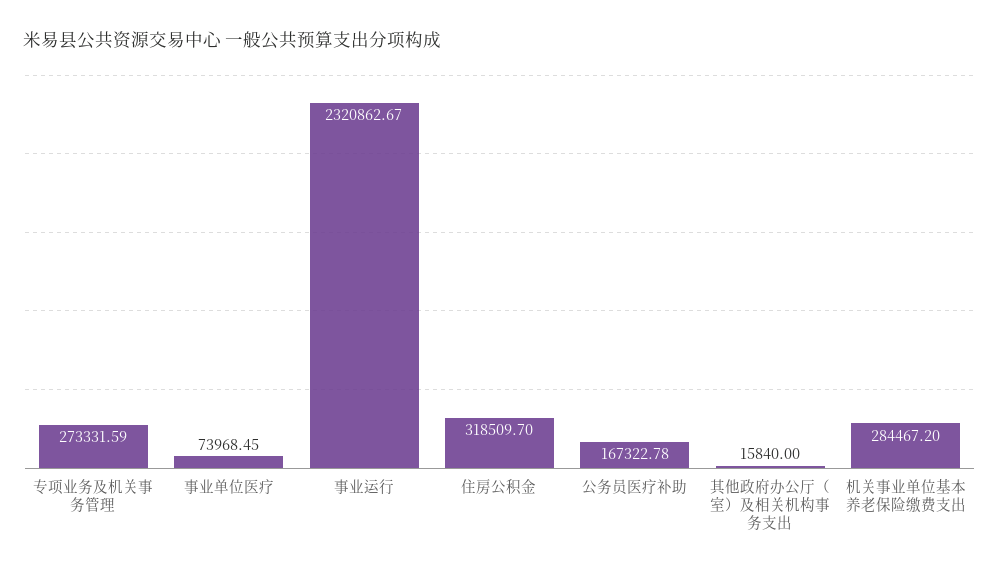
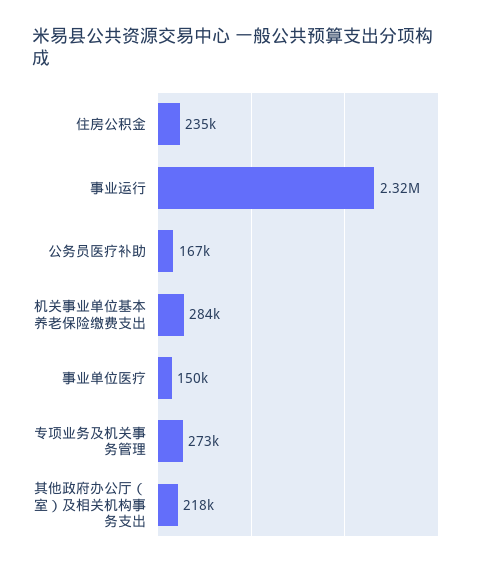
  {
    "专项业务及机关事务管理": 273331.59,
-   "事业单位医疗": 73968.45,
+   "事业单位医疗": 150000,
    "事业运行": 2320862.67,
-   "住房公积金": 318509.7,
+   "住房公积金": 235000,
    "公务员医疗补助": 167322.78,
-   "其他政府办公厅（室）及相关机构事务支出": 15840,
+   "其他政府办公厅（室）及相关机构事务支出": 218000,
    "机关事业单位基本养老保险缴费支出": 284467.2
  }

